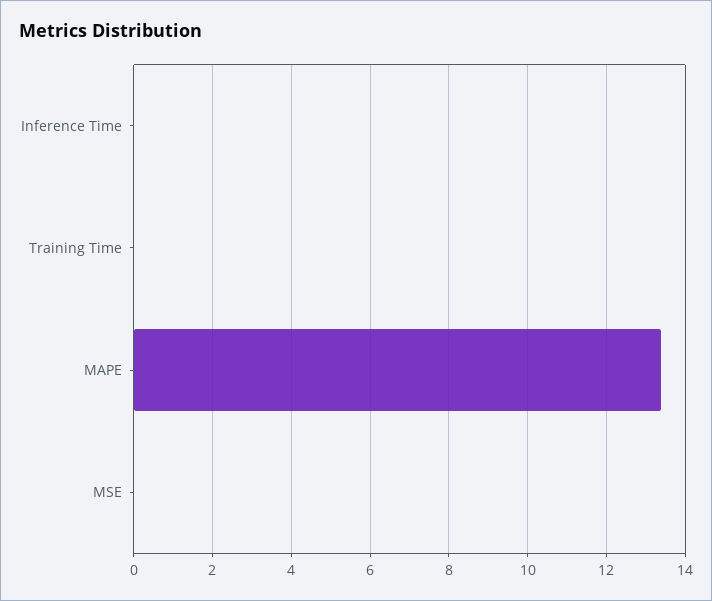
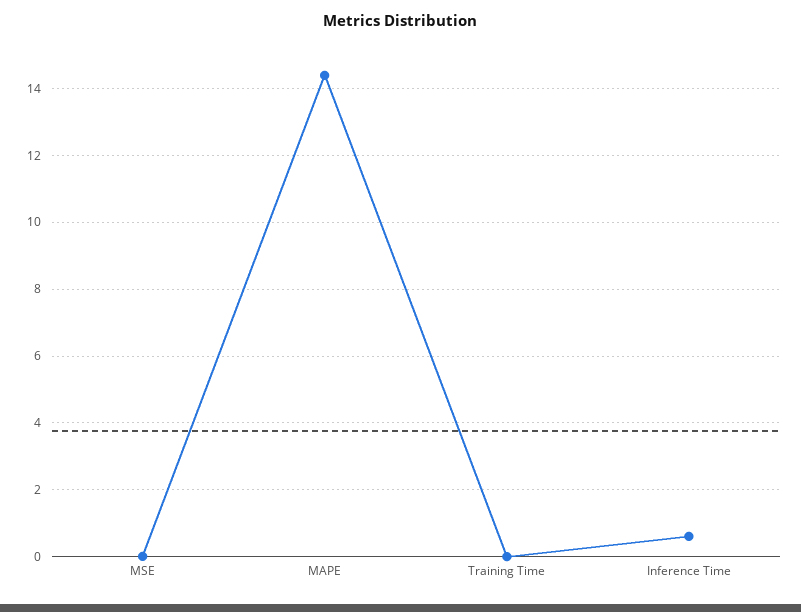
  {
-   "Inference Time": 0,
+   "Inference Time": 0.6,
    "Training Time": 0,
-   "MAPE": 13.4,
+   "MAPE": 14.4,
    "MSE": 0
  }

